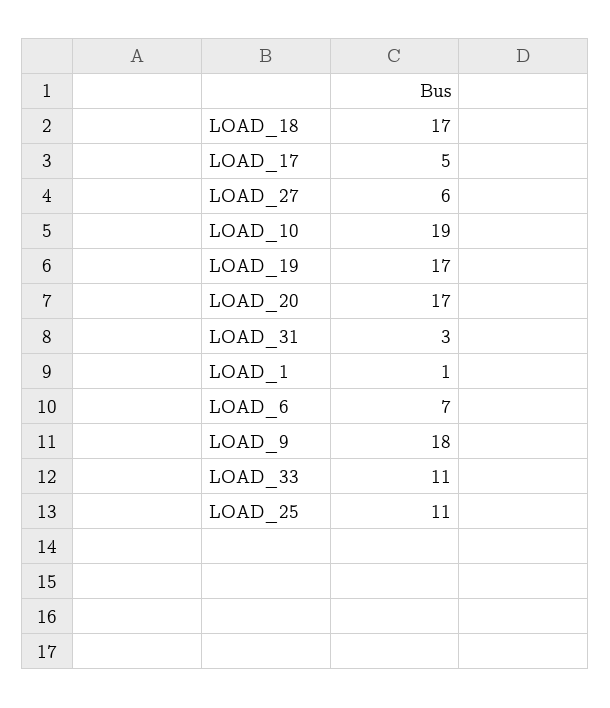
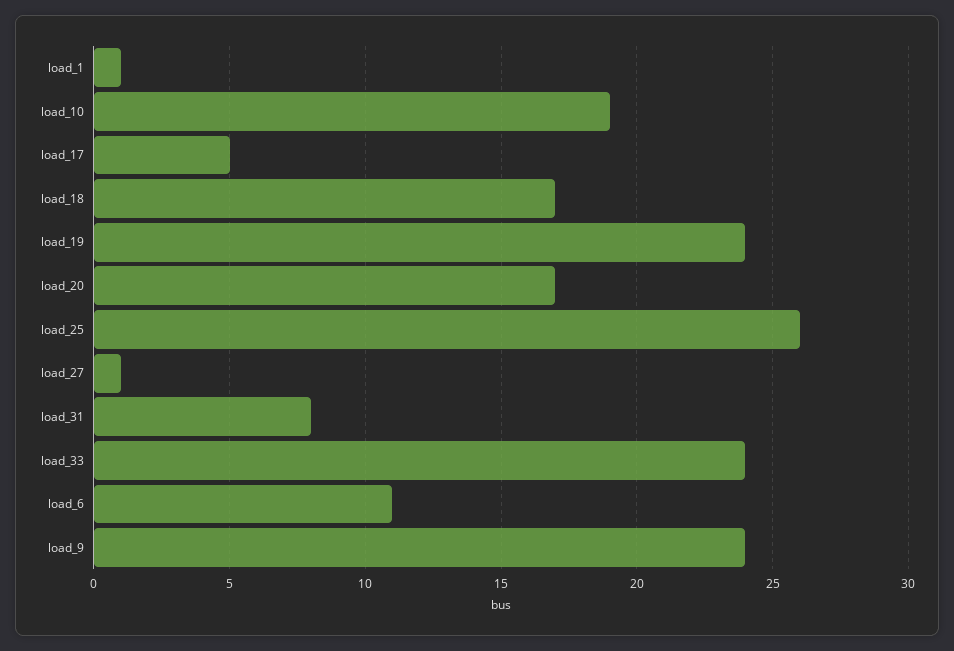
  {
    "LOAD_18": 17,
    "LOAD_17": 5,
-   "LOAD_27": 6,
+   "LOAD_27": 1,
    "LOAD_10": 19,
-   "LOAD_19": 17,
+   "LOAD_19": 24,
    "LOAD_20": 17,
-   "LOAD_31": 3,
+   "LOAD_31": 8,
    "LOAD_1": 1,
-   "LOAD_6": 7,
+   "LOAD_6": 11,
-   "LOAD_9": 18,
+   "LOAD_9": 24,
-   "LOAD_33": 11,
+   "LOAD_33": 24,
-   "LOAD_25": 11
+   "LOAD_25": 26
  }

